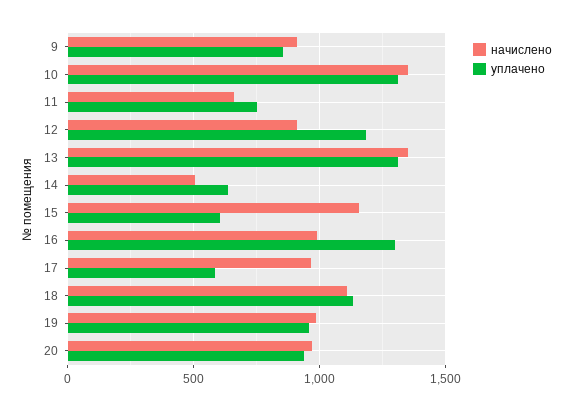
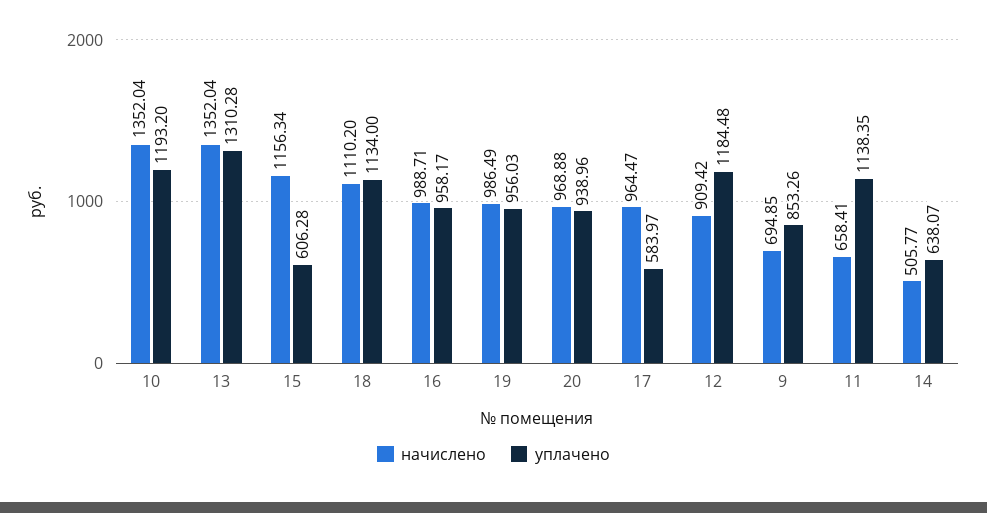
  {
    "начислено": {
-     "9": 900,
+     "9": 694.85,
      "10": 1352.04,
      "11": 658.41,
      "12": 909.42,
      "13": 1352.04,
      "14": 505.77,
      "15": 1156.34,
      "16": 988.71,
      "17": 964.47,
      "18": 1110.2,
      "19": 986.49,
      "20": 968.88
    },
    "уплачено": {
      "9": 853.26,
-     "10": 1300,
+     "10": 1193.2,
-     "11": 750,
+     "11": 1138.35,
      "12": 1184.48,
      "13": 1310.28,
      "14": 638.07,
      "15": 606.28,
-     "16": 1300,
+     "16": 958.17,
      "17": 583.97,
      "18": 1134,
      "19": 956.03,
      "20": 938.96
    }
  }

